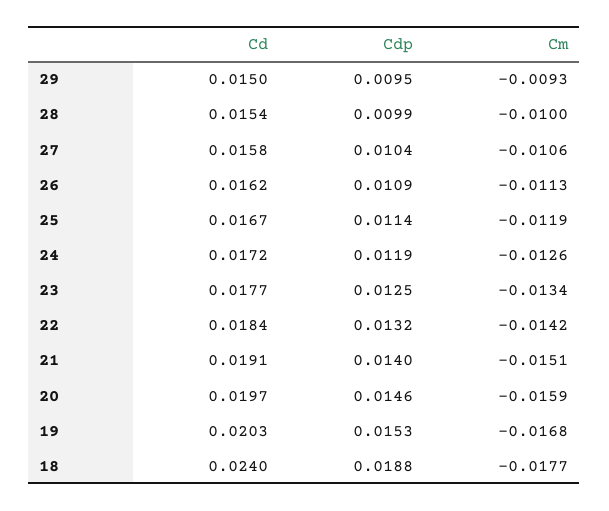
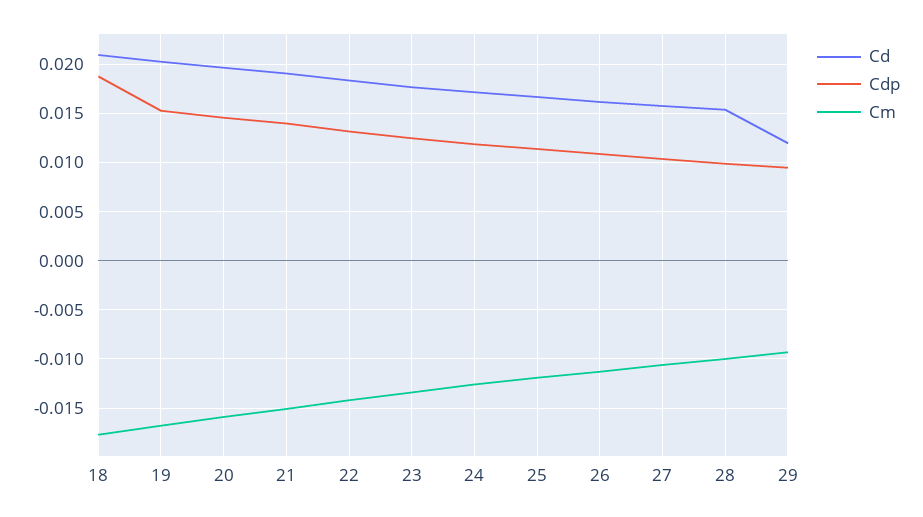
  {
    "Cd": {
-     "29": 0.015,
+     "29": 0.012,
      "28": 0.0154,
      "27": 0.0158,
      "26": 0.0162,
      "25": 0.0167,
      "24": 0.0172,
      "23": 0.0177,
      "22": 0.0184,
      "21": 0.0191,
      "20": 0.0197,
      "19": 0.0203,
-     "18": 0.024
+     "18": 0.021
    },
    "Cdp": {
      "29": 0.0095,
      "28": 0.0099,
      "27": 0.0104,
      "26": 0.0109,
      "25": 0.0114,
      "24": 0.0119,
      "23": 0.0125,
      "22": 0.0132,
      "21": 0.014,
      "20": 0.0146,
      "19": 0.0153,
      "18": 0.0188
    },
    "Cm": {
      "29": -0.0093,
      "28": -0.01,
      "27": -0.0106,
      "26": -0.0113,
      "25": -0.0119,
      "24": -0.0126,
      "23": -0.0134,
      "22": -0.0142,
      "21": -0.0151,
      "20": -0.0159,
      "19": -0.0168,
      "18": -0.0177
    }
  }

